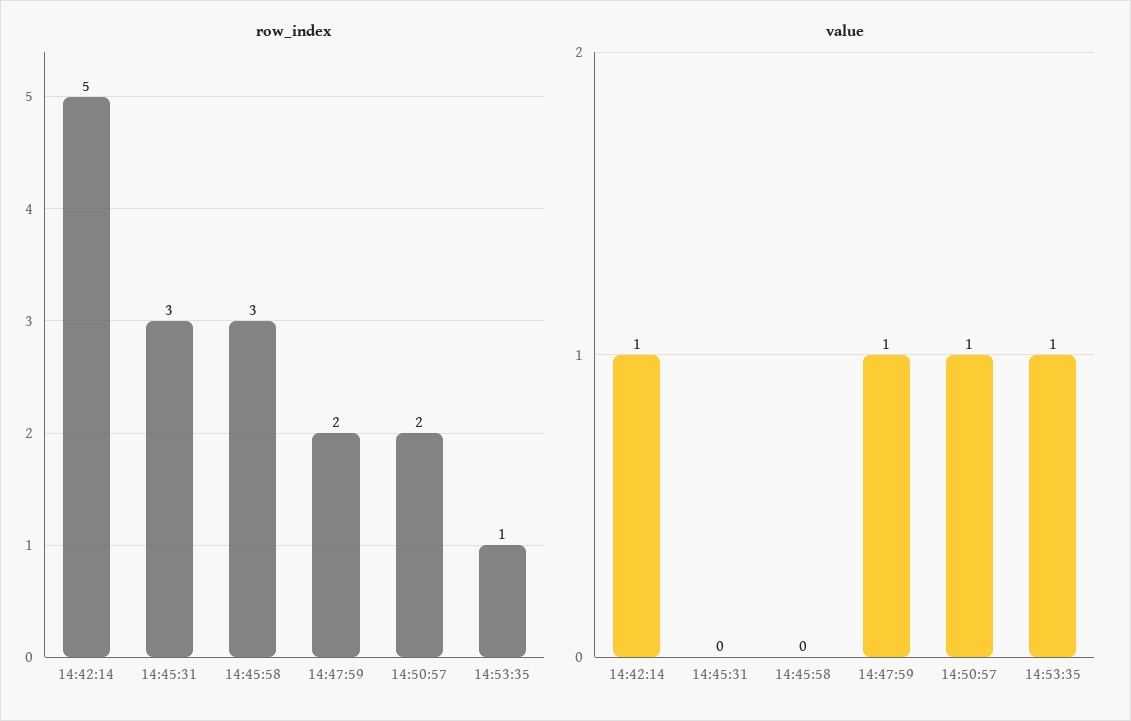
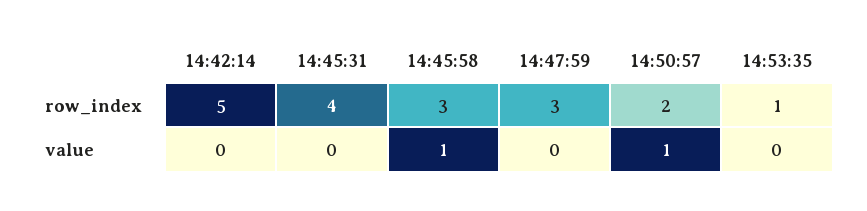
  {
    "row_index": {
      "14:42:14": 5,
-     "14:45:31": 3,
+     "14:45:31": 4,
      "14:45:58": 3,
-     "14:47:59": 2,
+     "14:47:59": 3,
      "14:50:57": 2,
      "14:53:35": 1
    },
    "value": {
-     "14:42:14": 1,
+     "14:42:14": 0,
      "14:45:31": 0,
-     "14:45:58": 0,
+     "14:45:58": 1,
-     "14:47:59": 1,
+     "14:47:59": 0,
      "14:50:57": 1,
-     "14:53:35": 1
+     "14:53:35": 0
    }
  }

